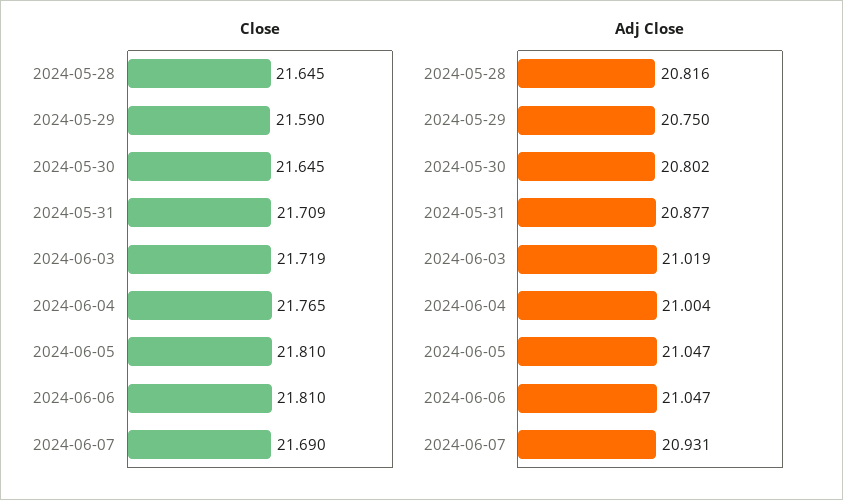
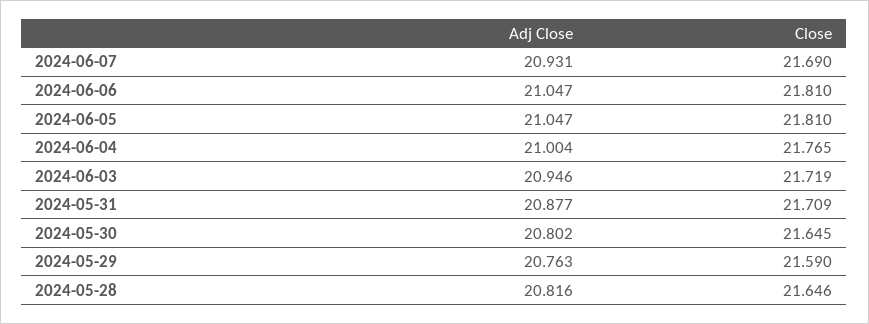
  {
    "Close": {
-     "2024-05-28": 21.645,
+     "2024-05-28": 21.646,
      "2024-05-29": 21.59,
      "2024-05-30": 21.645,
      "2024-05-31": 21.709,
      "2024-06-03": 21.719,
      "2024-06-04": 21.765,
      "2024-06-05": 21.81,
      "2024-06-06": 21.81,
      "2024-06-07": 21.69
    },
    "Adj Close": {
      "2024-05-28": 20.816,
-     "2024-05-29": 20.75,
+     "2024-05-29": 20.763,
      "2024-05-30": 20.802,
      "2024-05-31": 20.877,
-     "2024-06-03": 21.019,
+     "2024-06-03": 20.946,
      "2024-06-04": 21.004,
      "2024-06-05": 21.047,
      "2024-06-06": 21.047,
      "2024-06-07": 20.931
    }
  }

